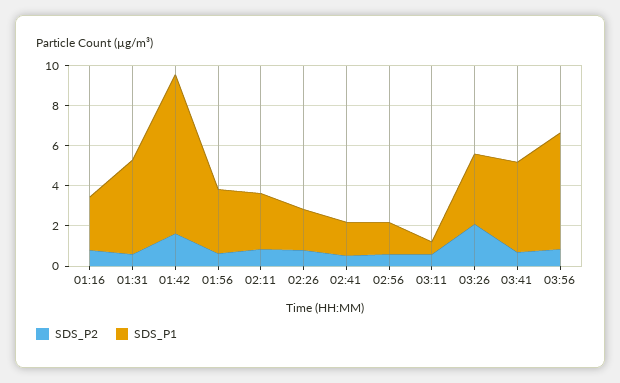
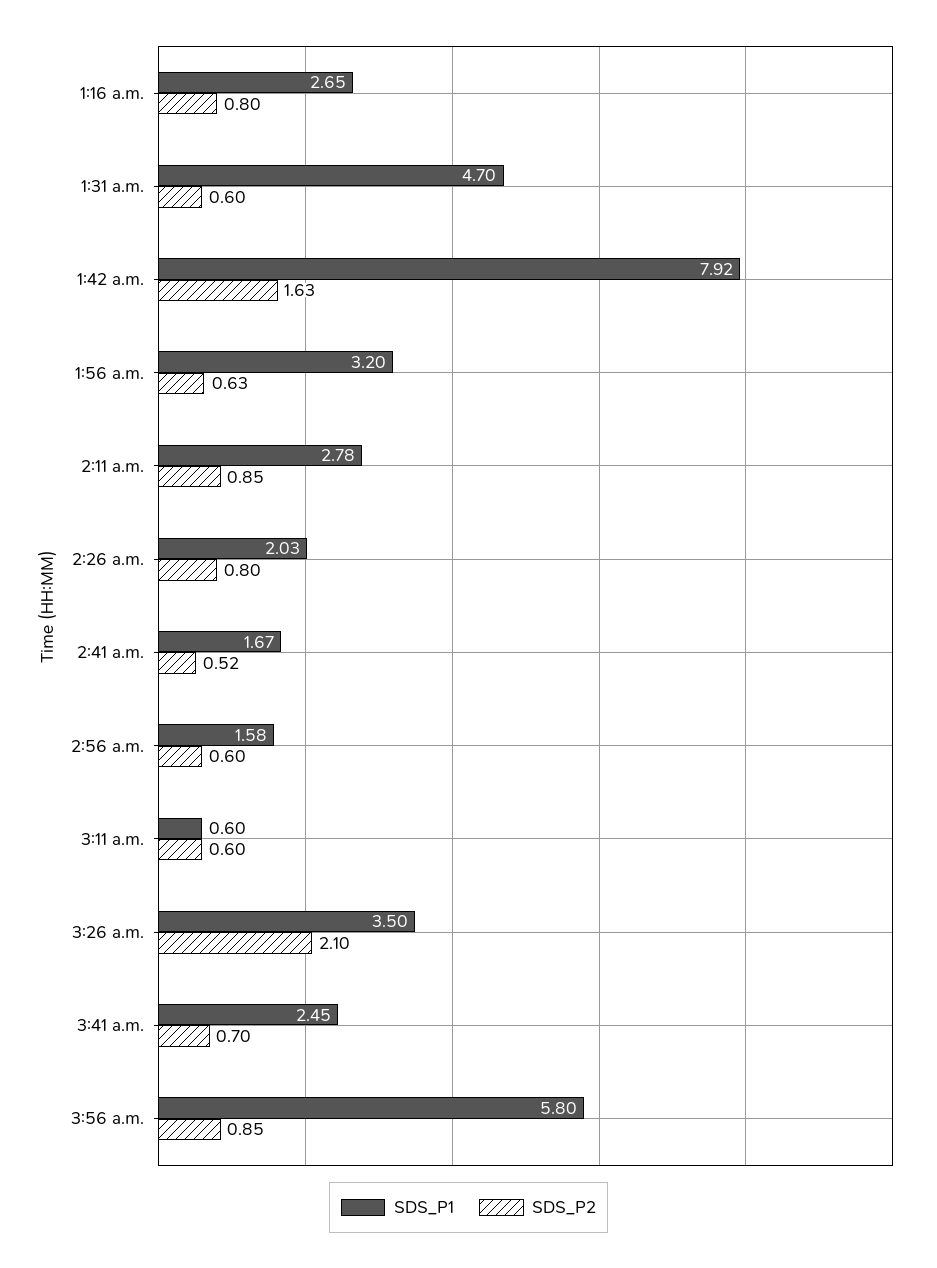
  {
    "SDS_P2": {
      "01:16": 0.8,
      "01:31": 0.6,
      "01:42": 1.63,
      "01:56": 0.63,
      "02:11": 0.85,
      "02:26": 0.8,
      "02:41": 0.52,
      "02:56": 0.6,
      "03:11": 0.6,
      "03:26": 2.1,
      "03:41": 0.7,
      "03:56": 0.85
    },
    "SDS_P1": {
      "01:16": 2.65,
      "01:31": 4.7,
      "01:42": 7.92,
      "01:56": 3.2,
      "02:11": 2.78,
      "02:26": 2.03,
      "02:41": 1.67,
      "02:56": 1.58,
      "03:11": 0.6,
      "03:26": 3.5,
-     "03:41": 4.5,
+     "03:41": 2.45,
      "03:56": 5.8
    }
  }

